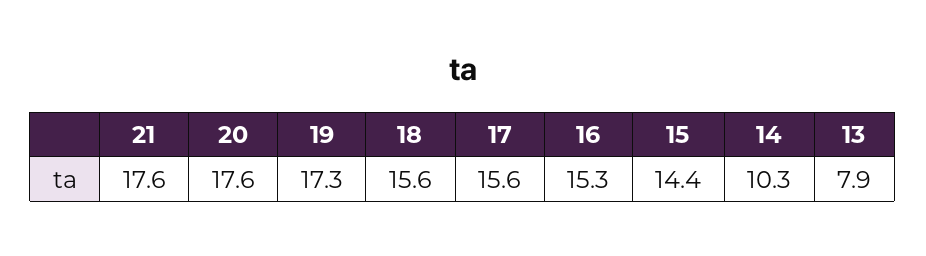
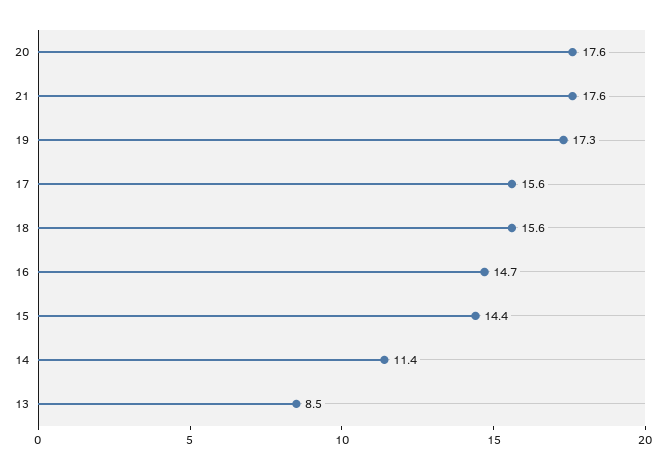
  {
    "21": 17.6,
    "20": 17.6,
    "19": 17.3,
    "18": 15.6,
    "17": 15.6,
-   "16": 15.3,
+   "16": 14.7,
    "15": 14.4,
-   "14": 10.3,
+   "14": 11.4,
-   "13": 7.9
+   "13": 8.5
  }

